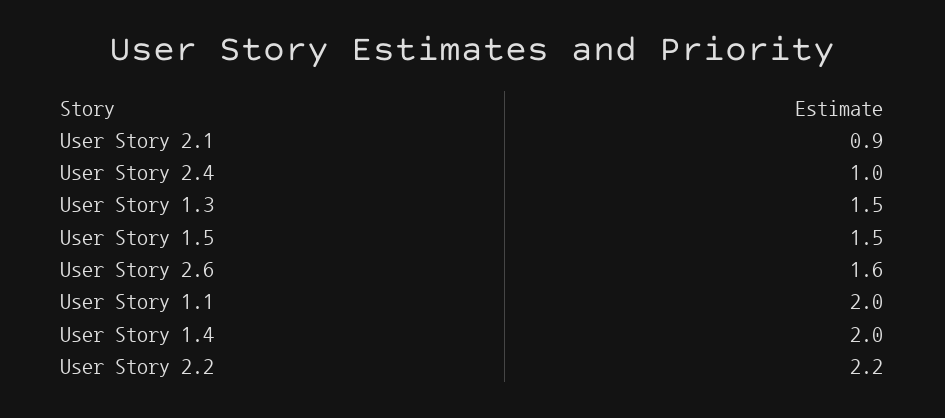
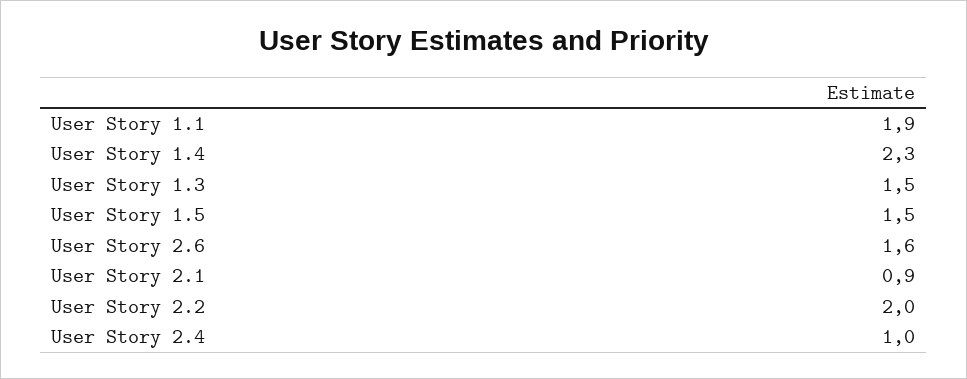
  {
    "User Story 2.1": 0.9,
    "User Story 2.4": 1,
    "User Story 1.3": 1.5,
    "User Story 1.5": 1.5,
    "User Story 2.6": 1.6,
-   "User Story 1.1": 2,
+   "User Story 1.1": 1.9,
-   "User Story 1.4": 2,
+   "User Story 1.4": 2.3,
-   "User Story 2.2": 2.2
+   "User Story 2.2": 2
  }

